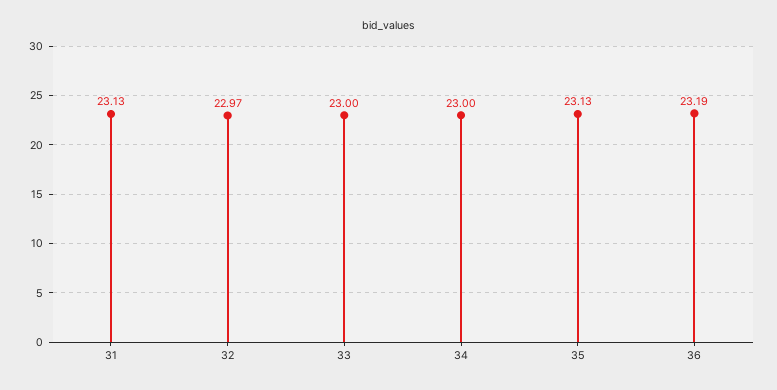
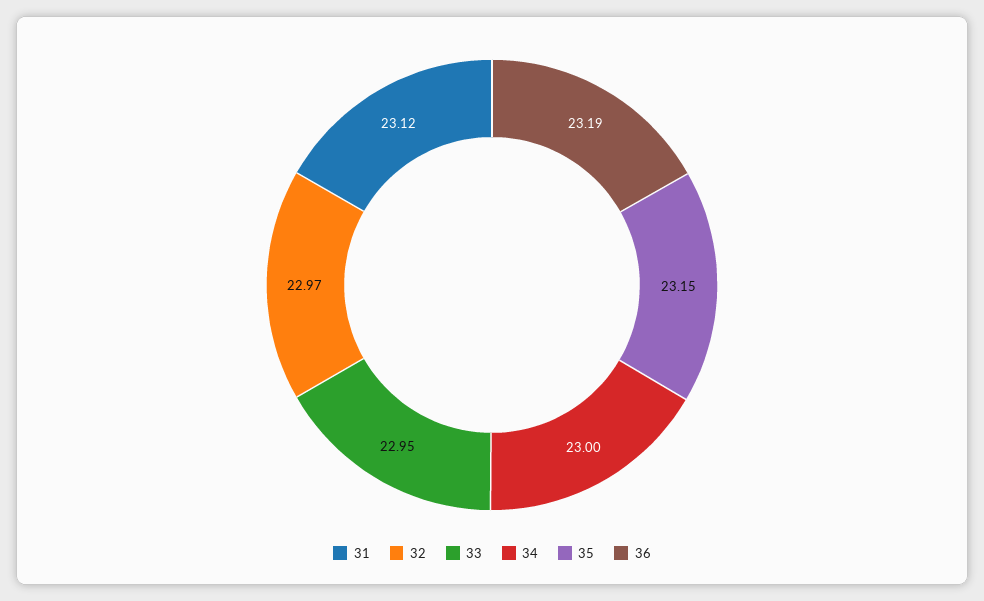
  {
-   "31": 23.13,
+   "31": 23.12,
    "32": 22.97,
-   "33": 23,
+   "33": 22.95,
    "34": 23,
-   "35": 23.13,
+   "35": 23.15,
    "36": 23.19
  }

